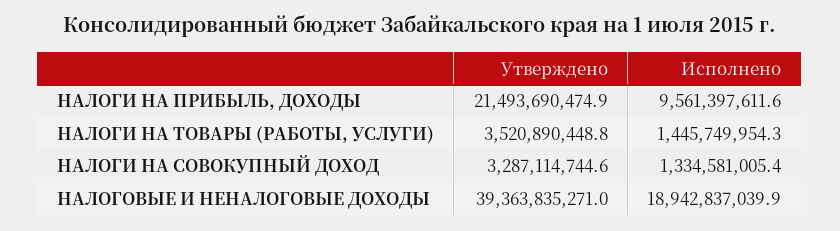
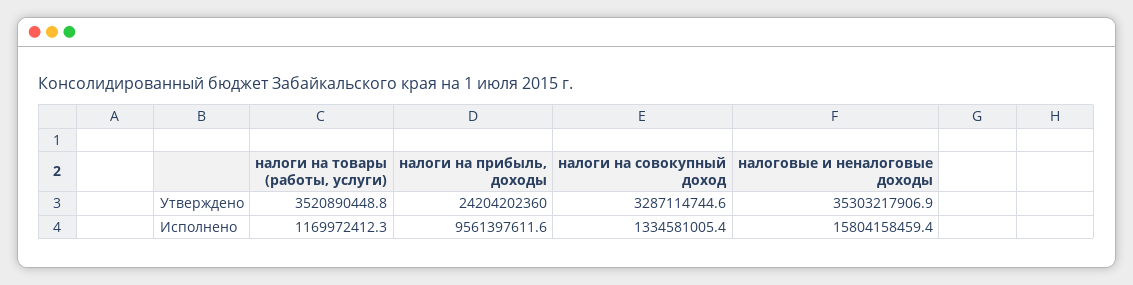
  {
    "Утверждено": {
-     "НАЛОГИ НА ПРИБЫЛЬ, ДОХОДЫ": 21493690474.9,
+     "НАЛОГИ НА ПРИБЫЛЬ, ДОХОДЫ": 24204202360,
      "НАЛОГИ НА ТОВАРЫ (РАБОТЫ, УСЛУГИ)": 3520890448.8,
      "НАЛОГИ НА СОВОКУПНЫЙ ДОХОД": 3287114744.6,
-     "НАЛОГОВЫЕ И НЕНАЛОГОВЫЕ ДОХОДЫ": 39363835271
+     "НАЛОГОВЫЕ И НЕНАЛОГОВЫЕ ДОХОДЫ": 35303217906.9
    },
    "Исполнено": {
      "НАЛОГИ НА ПРИБЫЛЬ, ДОХОДЫ": 9561397611.6,
-     "НАЛОГИ НА ТОВАРЫ (РАБОТЫ, УСЛУГИ)": 1445749954.3,
+     "НАЛОГИ НА ТОВАРЫ (РАБОТЫ, УСЛУГИ)": 1169972412.3,
      "НАЛОГИ НА СОВОКУПНЫЙ ДОХОД": 1334581005.4,
-     "НАЛОГОВЫЕ И НЕНАЛОГОВЫЕ ДОХОДЫ": 18942837039.9
+     "НАЛОГОВЫЕ И НЕНАЛОГОВЫЕ ДОХОДЫ": 15804158459.4
    }
  }

